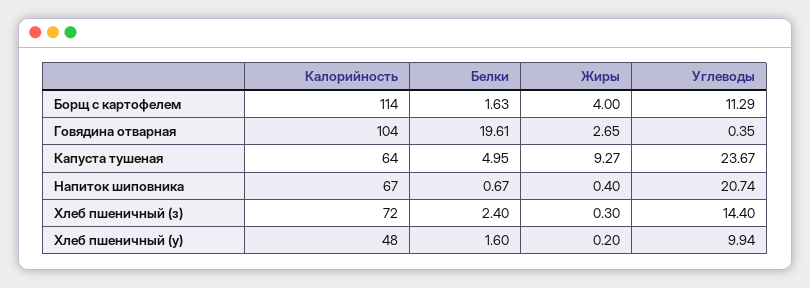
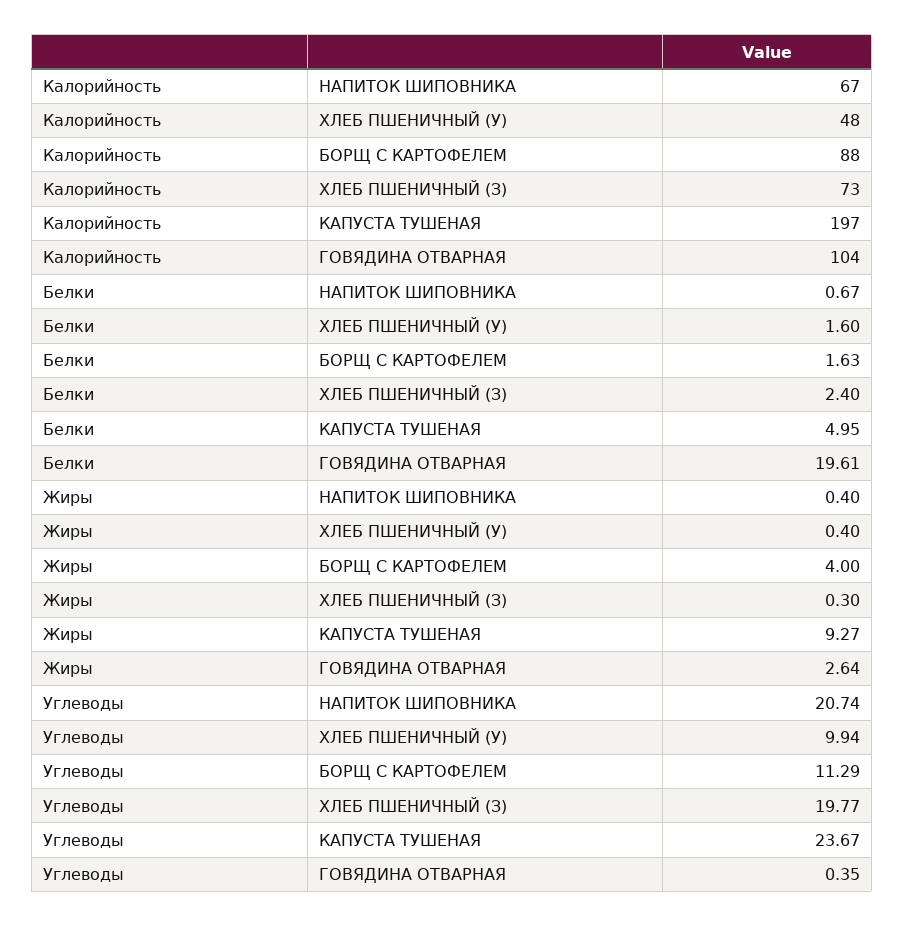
  {
    "Калорийность": {
-     "Борщ с картофелем": 114,
+     "Борщ с картофелем": 88,
      "Говядина отварная": 104,
-     "Капуста тушеная": 64,
+     "Капуста тушеная": 197,
      "Напиток шиповника": 67,
-     "Хлеб пшеничный (з)": 72,
+     "Хлеб пшеничный (з)": 73,
      "Хлеб пшеничный (у)": 48
    },
    "Белки": {
      "Борщ с картофелем": 1.63,
      "Говядина отварная": 19.61,
      "Капуста тушеная": 4.95,
      "Напиток шиповника": 0.67,
      "Хлеб пшеничный (з)": 2.4,
      "Хлеб пшеничный (у)": 1.6
    },
    "Жиры": {
      "Борщ с картофелем": 4,
-     "Говядина отварная": 2.65,
+     "Говядина отварная": 2.64,
      "Капуста тушеная": 9.27,
      "Напиток шиповника": 0.4,
      "Хлеб пшеничный (з)": 0.3,
-     "Хлеб пшеничный (у)": 0.2
+     "Хлеб пшеничный (у)": 0.4
    },
    "Углеводы": {
      "Борщ с картофелем": 11.29,
      "Говядина отварная": 0.35,
      "Капуста тушеная": 23.67,
      "Напиток шиповника": 20.74,
-     "Хлеб пшеничный (з)": 14.4,
+     "Хлеб пшеничный (з)": 19.77,
      "Хлеб пшеничный (у)": 9.94
    }
  }

